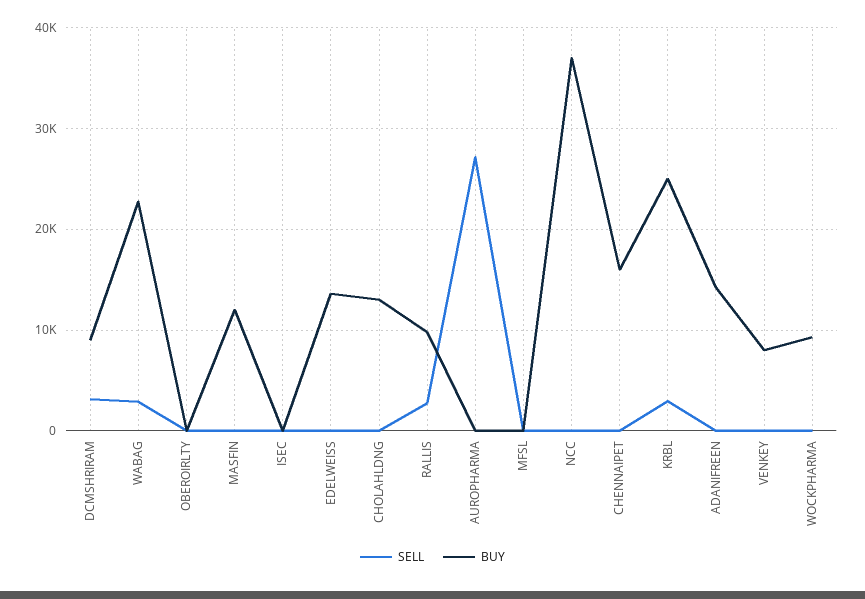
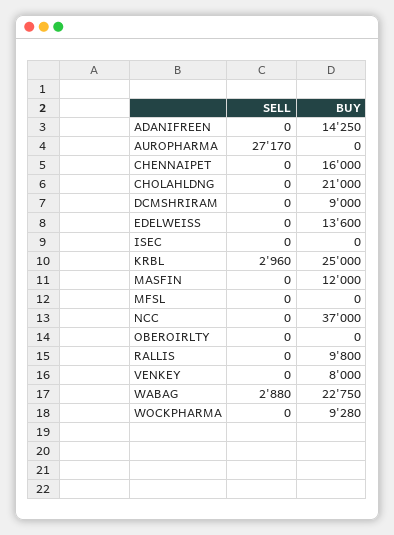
  {
    "SELL": {
-     "DCMSHRIRAM": 3000,
+     "DCMSHRIRAM": 0,
      "WABAG": 2880,
      "OBEROIRLTY": 0,
      "MASFIN": 0,
      "ISEC": 0,
      "EDELWEISS": 0,
      "CHOLAHLDNG": 0,
-     "RALLIS": 3000,
+     "RALLIS": 0,
      "AUROPHARMA": 27170,
      "MFSL": 0,
      "NCC": 0,
      "CHENNAIPET": 0,
      "KRBL": 2960,
      "ADANIFREEN": 0,
      "VENKEY": 0,
      "WOCKPHARMA": 0
    },
    "BUY": {
      "DCMSHRIRAM": 9000,
      "WABAG": 22750,
      "OBEROIRLTY": 0,
      "MASFIN": 12000,
      "ISEC": 0,
      "EDELWEISS": 13600,
-     "CHOLAHLDNG": 13000,
+     "CHOLAHLDNG": 21000,
      "RALLIS": 9800,
      "AUROPHARMA": 0,
      "MFSL": 0,
      "NCC": 37000,
      "CHENNAIPET": 16000,
      "KRBL": 25000,
      "ADANIFREEN": 14250,
      "VENKEY": 8000,
      "WOCKPHARMA": 9280
    }
  }

